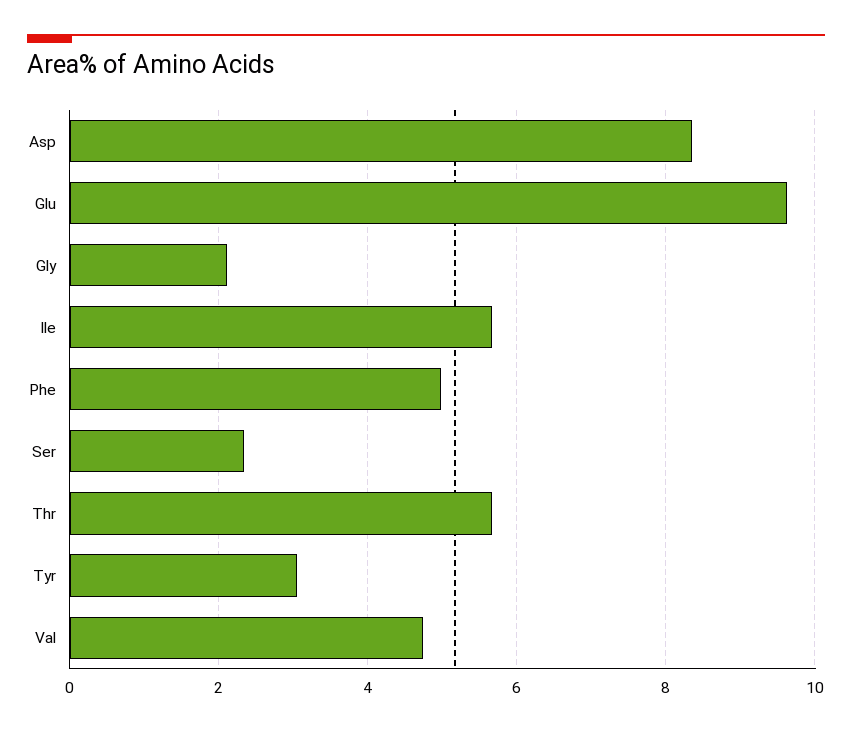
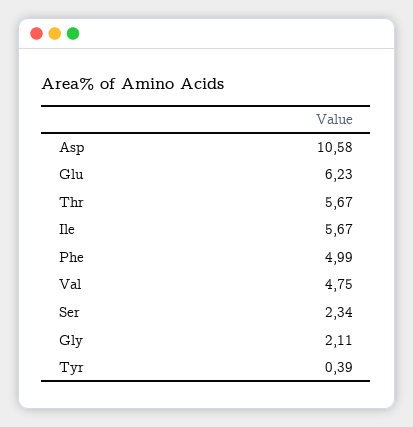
  {
-   "Asp": 8.4,
+   "Asp": 10.58,
-   "Glu": 9.6,
+   "Glu": 6.23,
    "Gly": 2.11,
    "Ile": 5.67,
    "Phe": 4.99,
    "Ser": 2.34,
    "Thr": 5.67,
-   "Tyr": 3,
+   "Tyr": 0.39,
    "Val": 4.75
  }

